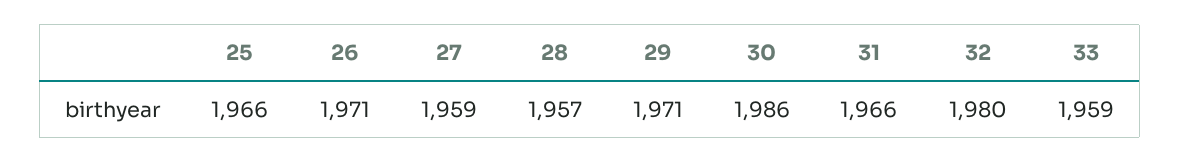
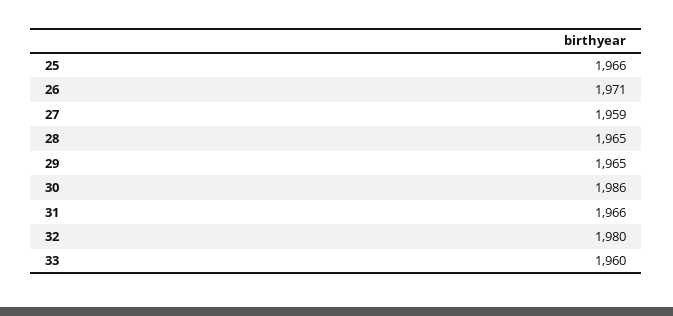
  {
    "25": 1966,
    "26": 1971,
    "27": 1959,
-   "28": 1957,
+   "28": 1965,
-   "29": 1971,
+   "29": 1965,
    "30": 1986,
    "31": 1966,
    "32": 1980,
-   "33": 1959
+   "33": 1960
  }

